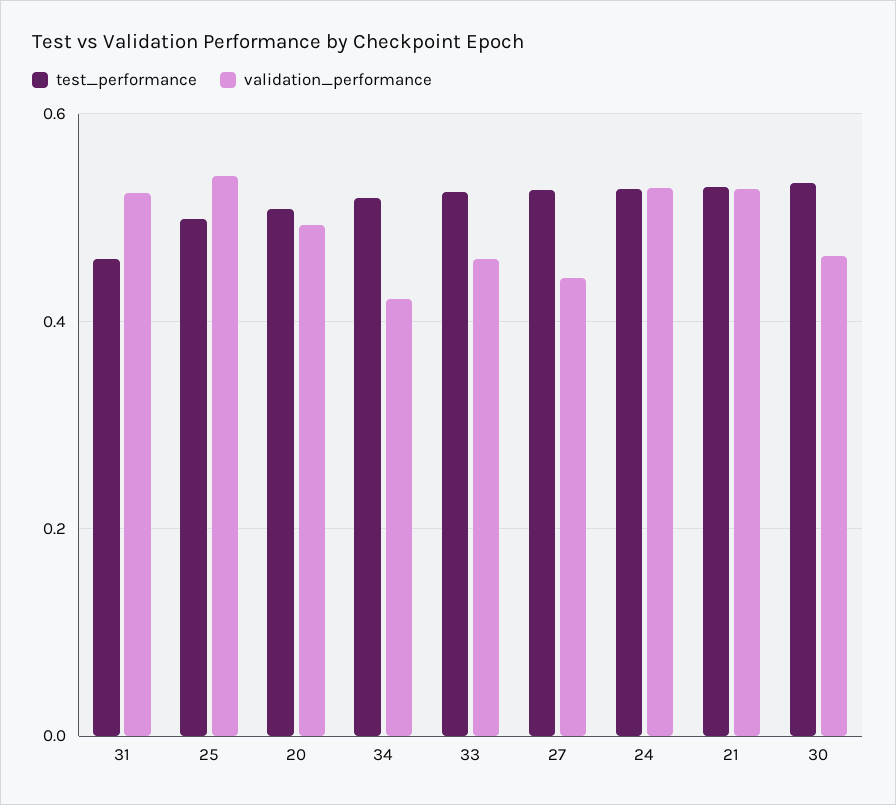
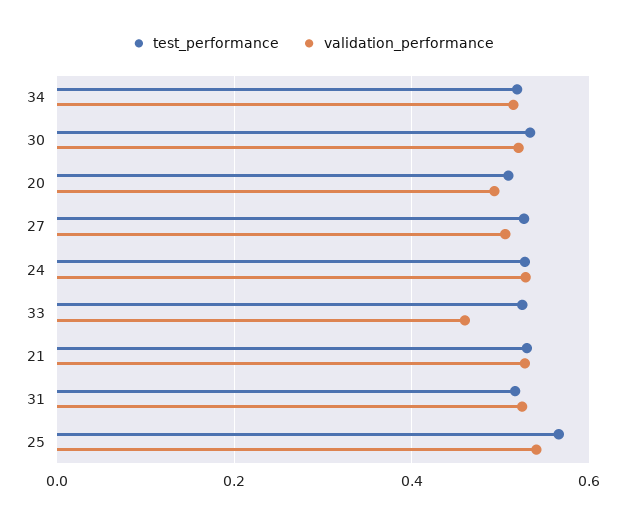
  {
    "test_performance": {
-     "31": 0.46,
+     "31": 0.52,
-     "25": 0.5,
+     "25": 0.56,
      "20": 0.5,
      "34": 0.52,
      "33": 0.52,
      "27": 0.52,
      "24": 0.52,
      "21": 0.52,
      "30": 0.54
    },
    "validation_performance": {
      "31": 0.52,
      "25": 0.54,
      "20": 0.5,
-     "34": 0.42,
+     "34": 0.52,
      "33": 0.46,
-     "27": 0.44,
+     "27": 0.5,
      "24": 0.52,
      "21": 0.52,
-     "30": 0.46
+     "30": 0.52
    }
  }

